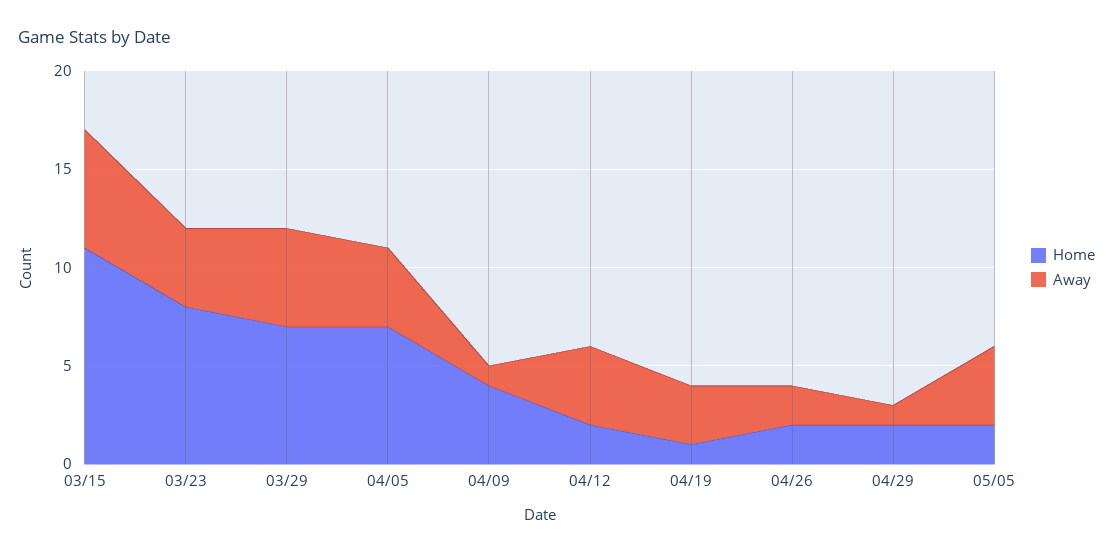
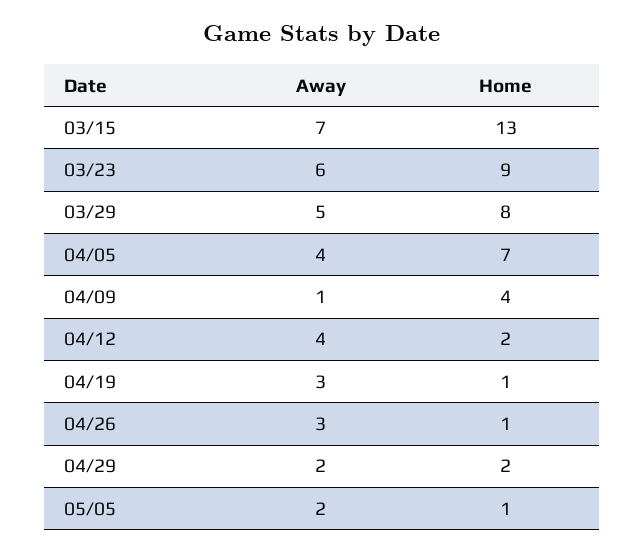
  {
    "Home": {
-     "03/15": 11,
+     "03/15": 13,
-     "03/23": 8,
+     "03/23": 9,
-     "03/29": 7,
+     "03/29": 8,
      "04/05": 7,
      "04/09": 4,
      "04/12": 2,
      "04/19": 1,
-     "04/26": 2,
+     "04/26": 1,
      "04/29": 2,
-     "05/05": 2
+     "05/05": 1
    },
    "Away": {
-     "03/15": 6,
+     "03/15": 7,
-     "03/23": 4,
+     "03/23": 6,
      "03/29": 5,
      "04/05": 4,
      "04/09": 1,
      "04/12": 4,
      "04/19": 3,
-     "04/26": 2,
+     "04/26": 3,
-     "04/29": 1,
+     "04/29": 2,
-     "05/05": 4
+     "05/05": 2
    }
  }

